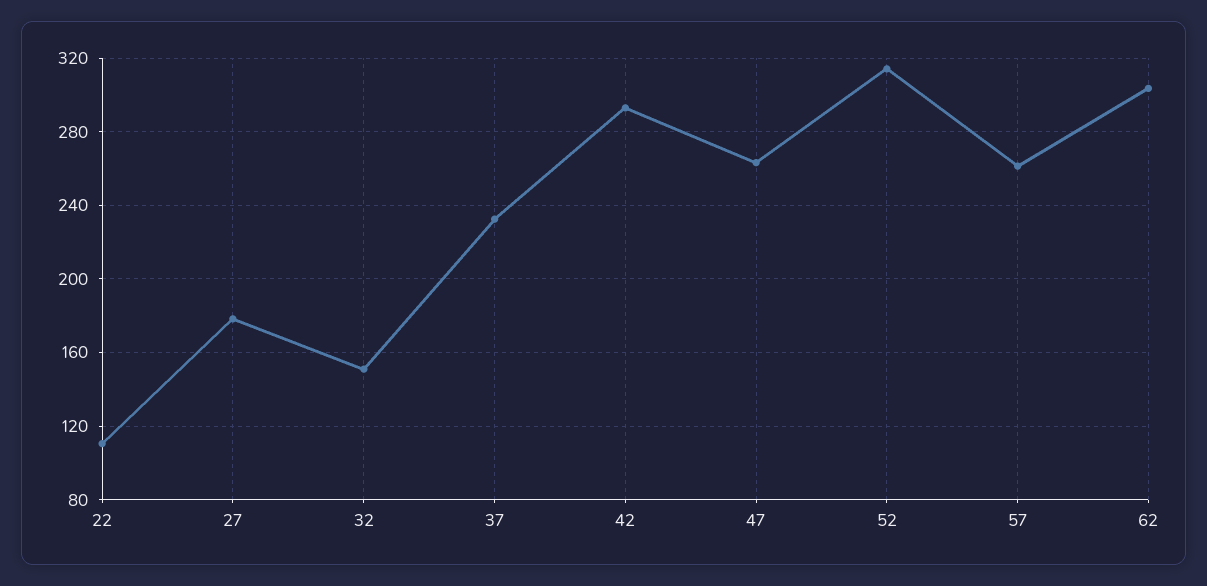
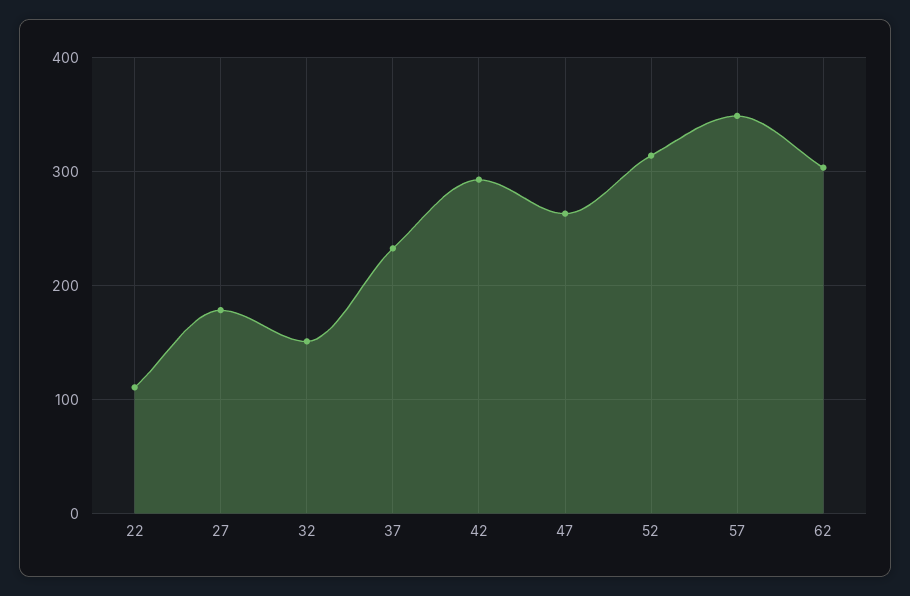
  {
    "22": 110,
    "27": 180,
    "32": 150,
    "37": 235,
    "42": 295,
    "47": 265,
    "52": 315,
-   "57": 260,
+   "57": 350,
    "62": 305
  }

